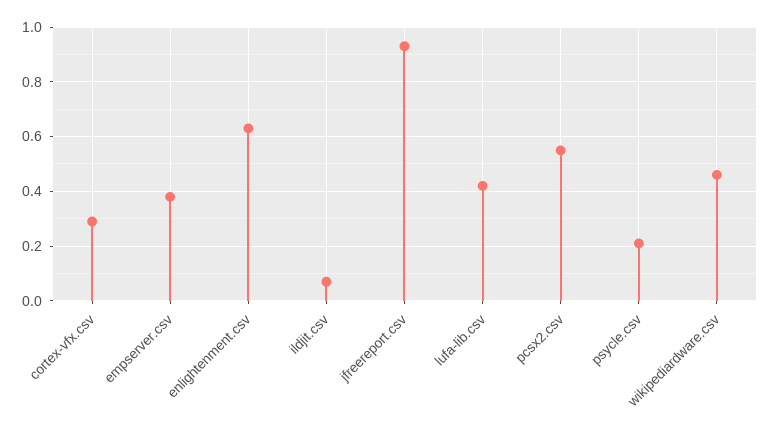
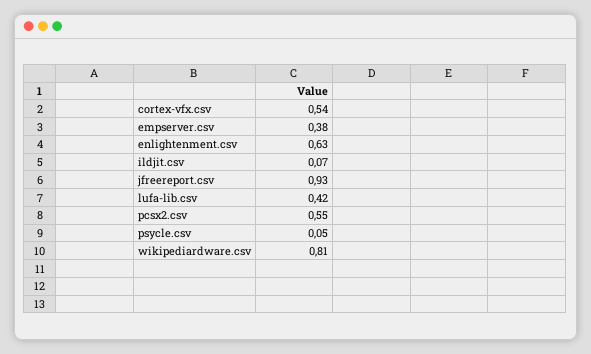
  {
-   "cortex-vfx.csv": 0.3,
+   "cortex-vfx.csv": 0.54,
    "empserver.csv": 0.38,
    "enlightenment.csv": 0.63,
    "ildjit.csv": 0.07,
    "jfreereport.csv": 0.93,
    "lufa-lib.csv": 0.42,
    "pcsx2.csv": 0.55,
-   "psycle.csv": 0.2,
+   "psycle.csv": 0.05,
-   "wikipediardware.csv": 0.45
+   "wikipediardware.csv": 0.81
  }

